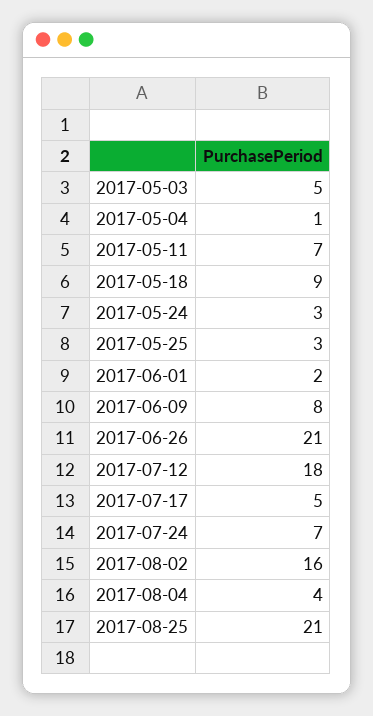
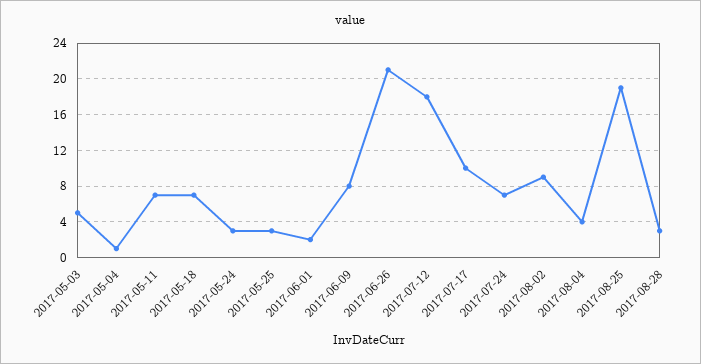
  {
    "2017-05-03": 5,
    "2017-05-04": 1,
    "2017-05-11": 7,
-   "2017-05-18": 9,
+   "2017-05-18": 7,
    "2017-05-24": 3,
    "2017-05-25": 3,
    "2017-06-01": 2,
    "2017-06-09": 8,
    "2017-06-26": 21,
    "2017-07-12": 18,
-   "2017-07-17": 5,
+   "2017-07-17": 10,
    "2017-07-24": 7,
-   "2017-08-02": 16,
+   "2017-08-02": 9,
    "2017-08-04": 4,
-   "2017-08-25": 21
+   "2017-08-25": 19,
+   "2017-08-28": 3
  }

